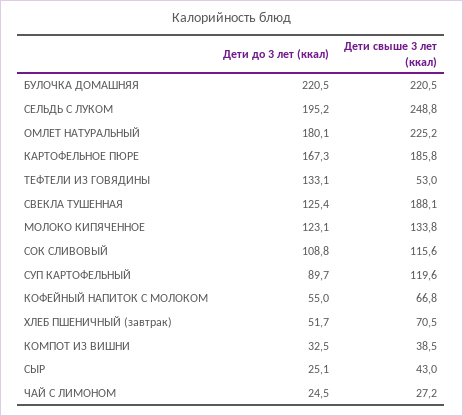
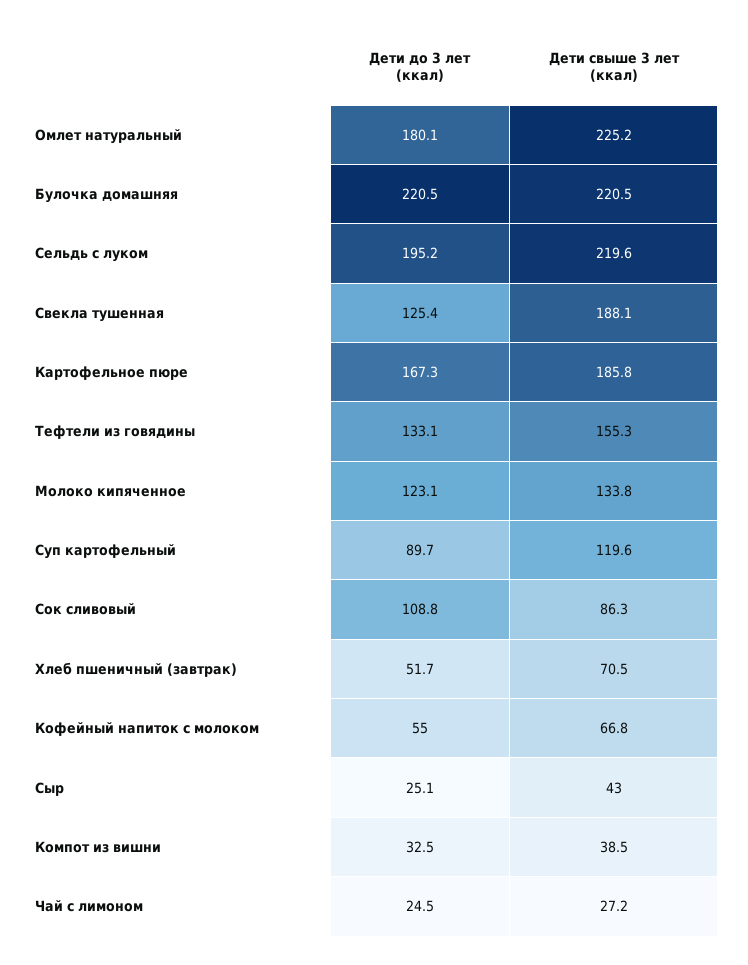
  {
    "Дети до 3 лет (ккал)": {
      "БУЛОЧКА ДОМАШНЯЯ": 220.5,
      "СЕЛЬДЬ С ЛУКОМ": 195.2,
      "ОМЛЕТ НАТУРАЛЬНЫЙ": 180.1,
      "КАРТОФЕЛЬНОЕ ПЮРЕ": 167.3,
      "ТЕФТЕЛИ ИЗ ГОВЯДИНЫ": 133.1,
      "СВЕКЛА ТУШЕННАЯ": 125.4,
      "МОЛОКО КИПЯЧЕННОЕ": 123.1,
      "СОК СЛИВОВЫЙ": 108.8,
      "СУП КАРТОФЕЛЬНЫЙ": 89.7,
      "КОФЕЙНЫЙ НАПИТОК С МОЛОКОМ": 55,
      "ХЛЕБ ПШЕНИЧНЫЙ (завтрак)": 51.7,
      "КОМПОТ ИЗ ВИШНИ": 32.5,
      "СЫР": 25.1,
      "ЧАЙ С ЛИМОНОМ": 24.5
    },
    "Дети свыше 3 лет (ккал)": {
      "БУЛОЧКА ДОМАШНЯЯ": 220.5,
-     "СЕЛЬДЬ С ЛУКОМ": 248.8,
+     "СЕЛЬДЬ С ЛУКОМ": 219.6,
      "ОМЛЕТ НАТУРАЛЬНЫЙ": 225.2,
      "КАРТОФЕЛЬНОЕ ПЮРЕ": 185.8,
-     "ТЕФТЕЛИ ИЗ ГОВЯДИНЫ": 53,
+     "ТЕФТЕЛИ ИЗ ГОВЯДИНЫ": 155.3,
      "СВЕКЛА ТУШЕННАЯ": 188.1,
      "МОЛОКО КИПЯЧЕННОЕ": 133.8,
-     "СОК СЛИВОВЫЙ": 115.6,
+     "СОК СЛИВОВЫЙ": 86.3,
      "СУП КАРТОФЕЛЬНЫЙ": 119.6,
      "КОФЕЙНЫЙ НАПИТОК С МОЛОКОМ": 66.8,
      "ХЛЕБ ПШЕНИЧНЫЙ (завтрак)": 70.5,
      "КОМПОТ ИЗ ВИШНИ": 38.5,
      "СЫР": 43,
      "ЧАЙ С ЛИМОНОМ": 27.2
    }
  }

